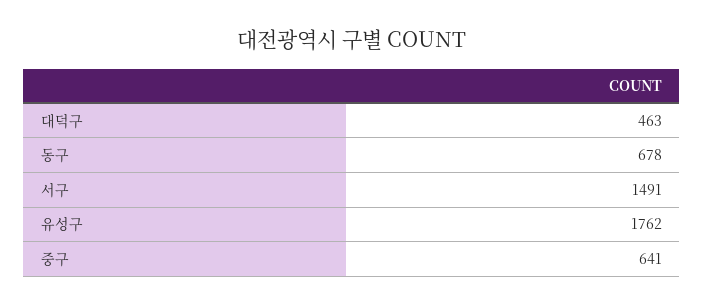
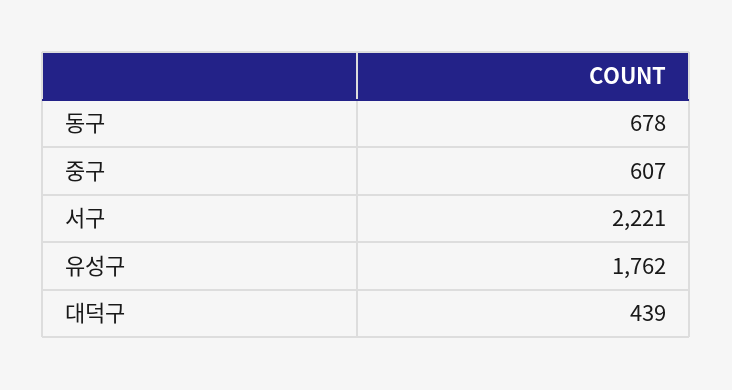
  {
-   "대덕구": 463,
+   "대덕구": 439,
    "동구": 678,
-   "서구": 1491,
+   "서구": 2221,
    "유성구": 1762,
-   "중구": 641
+   "중구": 607
  }

